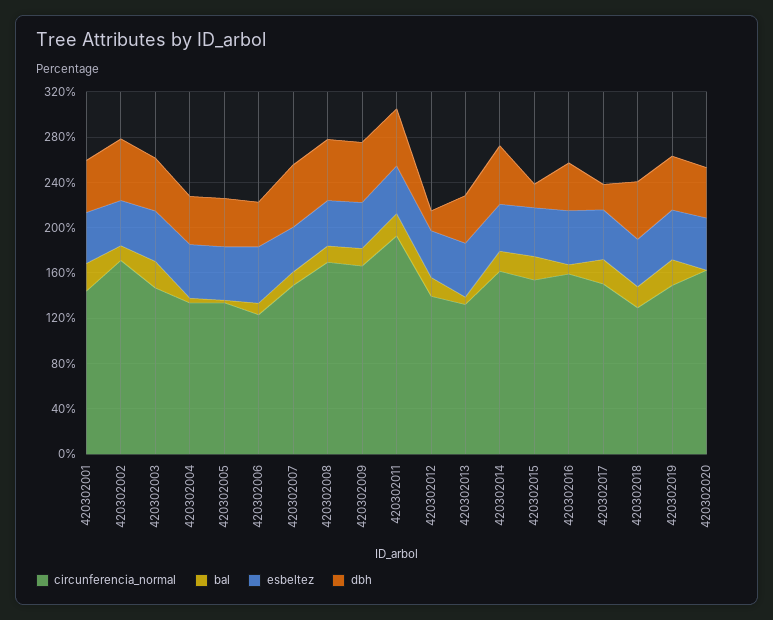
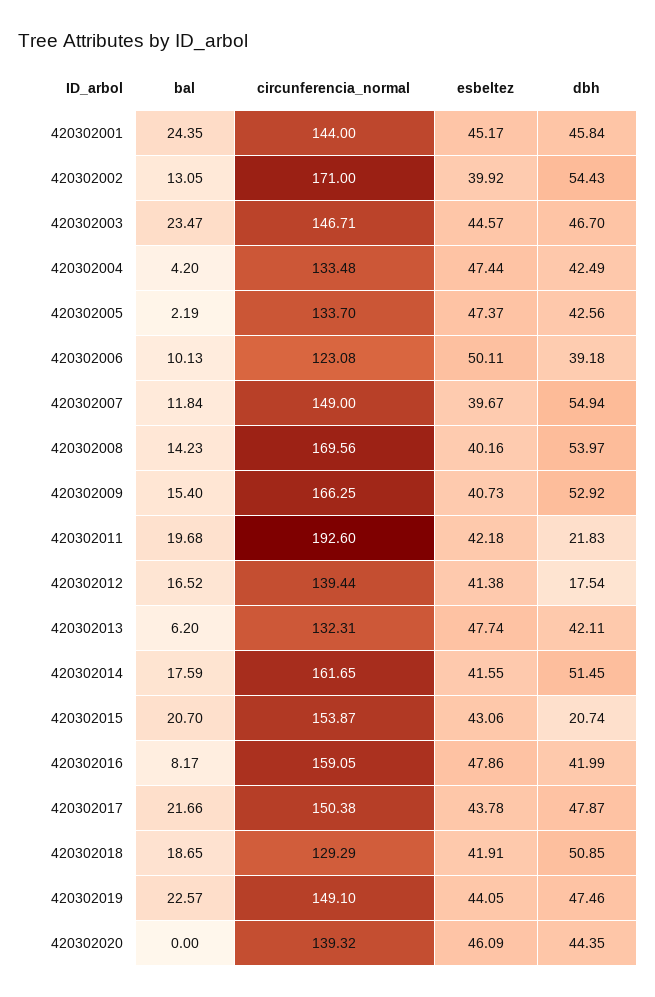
  {
    "circunferencia_normal": {
      "420302001": 144,
      "420302002": 171,
      "420302003": 146.71,
      "420302004": 133.48,
      "420302005": 133.7,
      "420302006": 123.08,
      "420302007": 149,
      "420302008": 169.56,
      "420302009": 166.25,
      "420302011": 192.6,
      "420302012": 139.44,
      "420302013": 132.31,
      "420302014": 161.65,
      "420302015": 153.87,
      "420302016": 159.05,
      "420302017": 150.38,
      "420302018": 129.29,
      "420302019": 149.1,
-     "420302020": 160
+     "420302020": 139.32
    },
    "bal": {
      "420302001": 24.35,
      "420302002": 13.05,
      "420302003": 23.47,
      "420302004": 4.2,
      "420302005": 2.19,
      "420302006": 10.13,
      "420302007": 11.84,
      "420302008": 14.23,
      "420302009": 15.4,
      "420302011": 19.68,
      "420302012": 16.52,
      "420302013": 6.2,
      "420302014": 17.59,
      "420302015": 20.7,
      "420302016": 8.17,
      "420302017": 21.66,
      "420302018": 18.65,
      "420302019": 22.57,
      "420302020": 0
    },
    "esbeltez": {
      "420302001": 45.17,
      "420302002": 39.92,
      "420302003": 44.57,
      "420302004": 47.44,
      "420302005": 47.37,
      "420302006": 50.11,
      "420302007": 39.67,
      "420302008": 40.16,
      "420302009": 40.73,
      "420302011": 42.18,
      "420302012": 41.38,
      "420302013": 47.74,
      "420302014": 41.55,
      "420302015": 43.06,
      "420302016": 47.86,
      "420302017": 43.78,
      "420302018": 41.91,
      "420302019": 44.05,
      "420302020": 46.09
    },
    "dbh": {
      "420302001": 45.84,
      "420302002": 54.43,
      "420302003": 46.7,
      "420302004": 42.49,
      "420302005": 42.56,
      "420302006": 39.18,
      "420302007": 54.94,
      "420302008": 53.97,
      "420302009": 52.92,
-     "420302011": 50,
+     "420302011": 21.83,
      "420302012": 17.54,
      "420302013": 42.11,
      "420302014": 51.45,
      "420302015": 20.74,
      "420302016": 41.99,
-     "420302017": 20,
+     "420302017": 47.87,
      "420302018": 50.85,
      "420302019": 47.46,
      "420302020": 44.35
    }
  }

